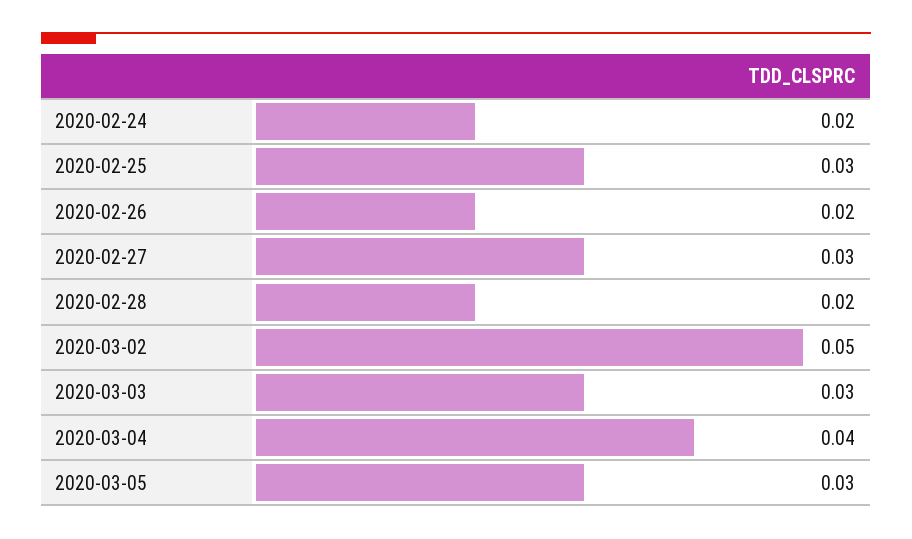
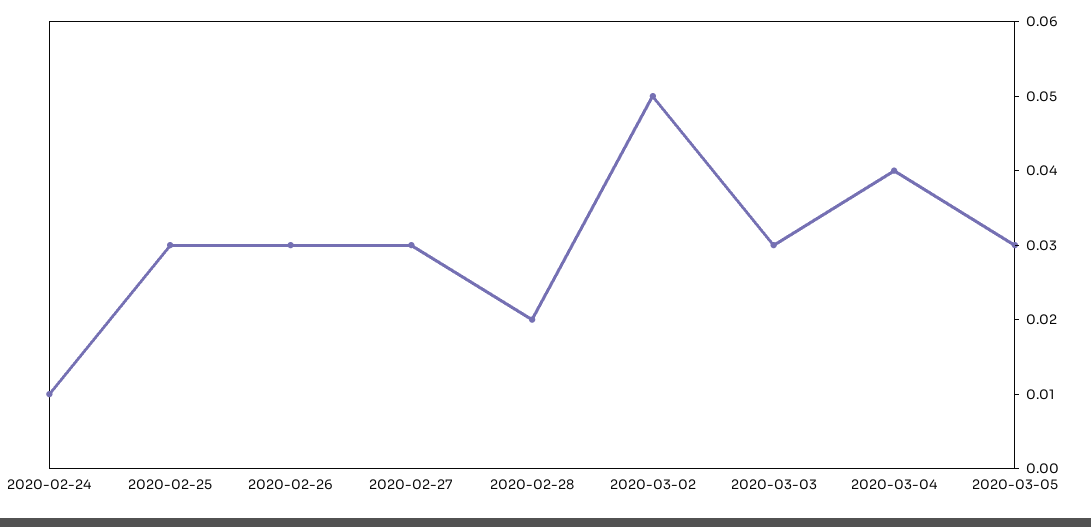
  {
-   "2020-02-24": 0.02,
+   "2020-02-24": 0.01,
    "2020-02-25": 0.03,
-   "2020-02-26": 0.02,
+   "2020-02-26": 0.03,
    "2020-02-27": 0.03,
    "2020-02-28": 0.02,
    "2020-03-02": 0.05,
    "2020-03-03": 0.03,
    "2020-03-04": 0.04,
    "2020-03-05": 0.03
  }

